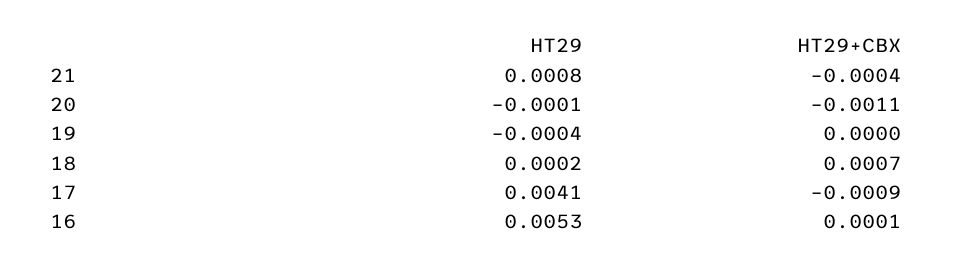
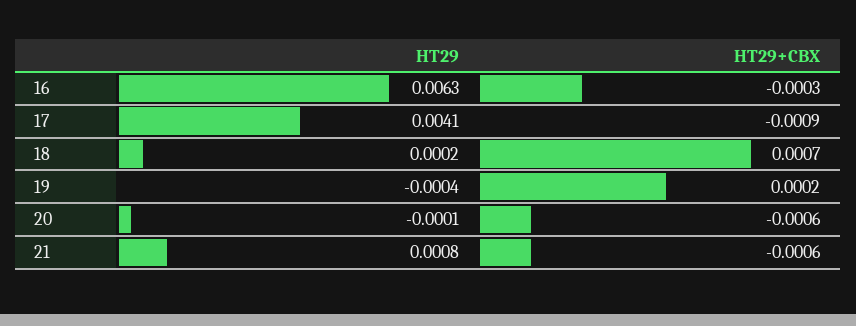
  {
    "HT29": {
      "21": 0.0008,
      "20": -0.0001,
      "19": -0.0004,
      "18": 0.0002,
      "17": 0.0041,
-     "16": 0.0053
+     "16": 0.0063
    },
    "HT29+CBX": {
-     "21": -0.0004,
+     "21": -0.0006,
-     "20": -0.0011,
+     "20": -0.0006,
-     "19": 0,
+     "19": 0.0002,
      "18": 0.0007,
      "17": -0.0009,
-     "16": 0.0001
+     "16": -0.0003
    }
  }

